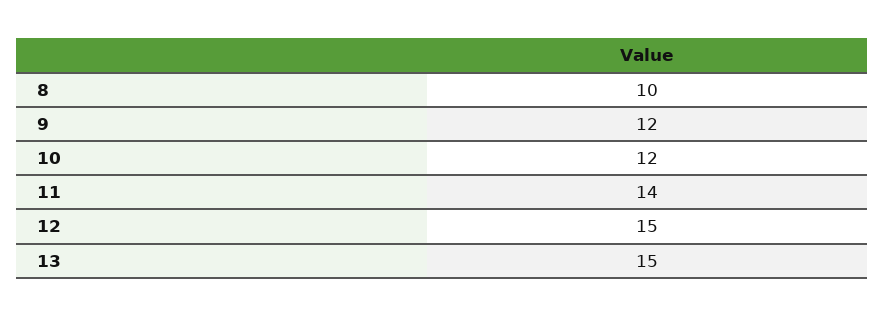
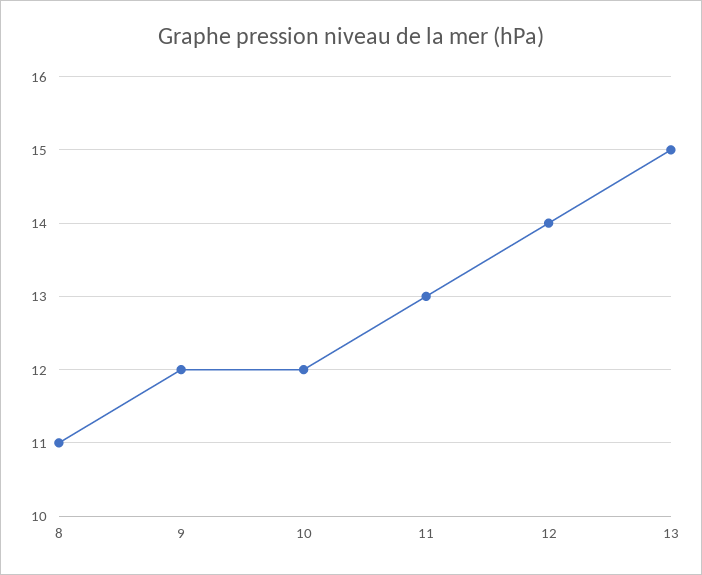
  {
-   "8": 10,
+   "8": 11,
    "9": 12,
    "10": 12,
-   "11": 14,
+   "11": 13,
-   "12": 15,
+   "12": 14,
    "13": 15
  }

